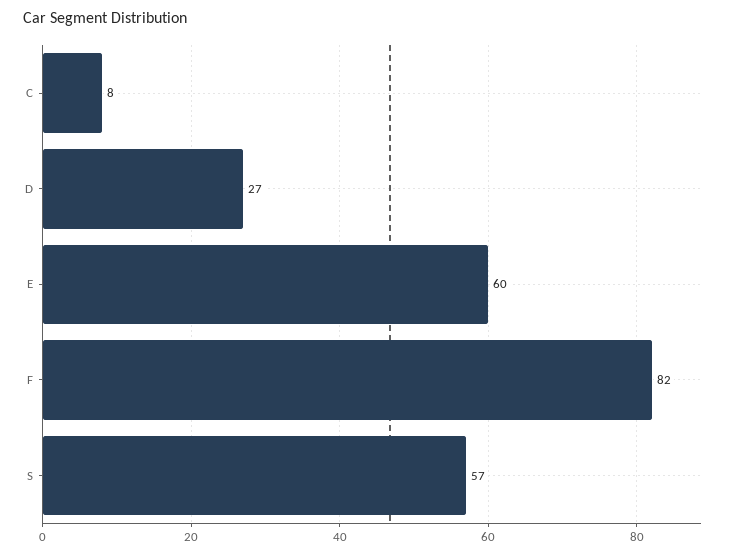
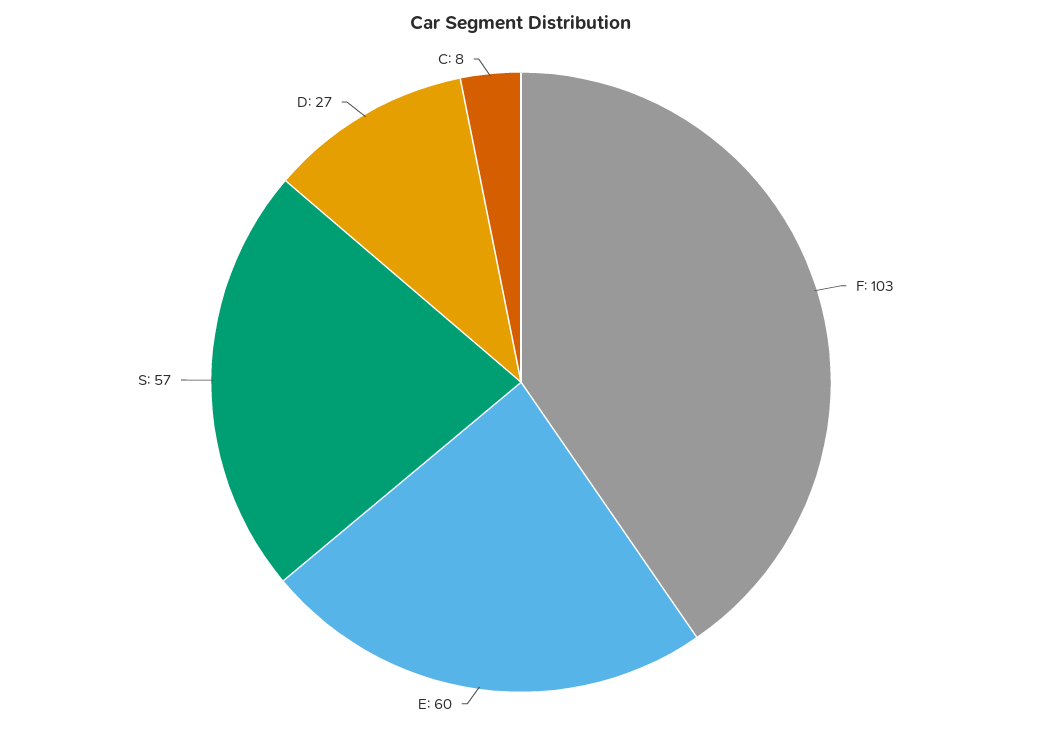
  {
    "C": 8,
    "D": 27,
    "E": 60,
-   "F": 82,
+   "F": 103,
    "S": 57
  }

